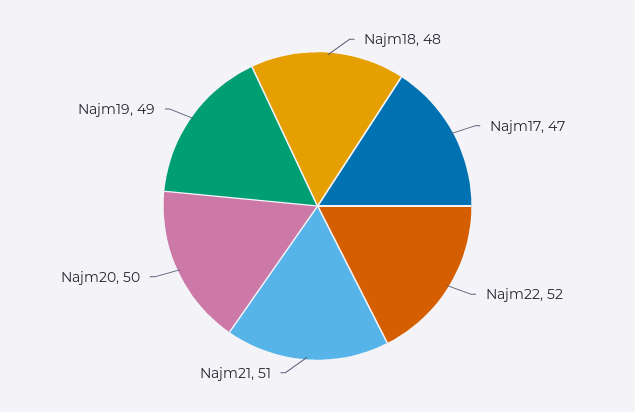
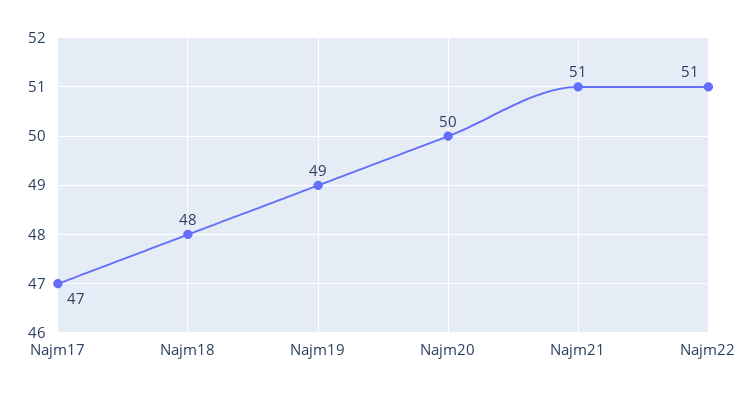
  {
    "Najm18": 48,
    "Najm17": 47,
-   "Najm22": 52,
+   "Najm22": 51,
    "Najm21": 51,
    "Najm20": 50,
    "Najm19": 49
  }

